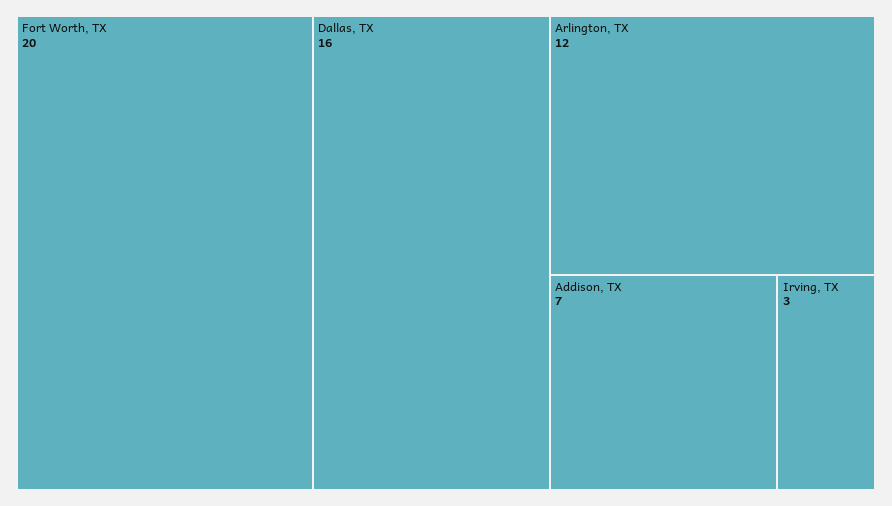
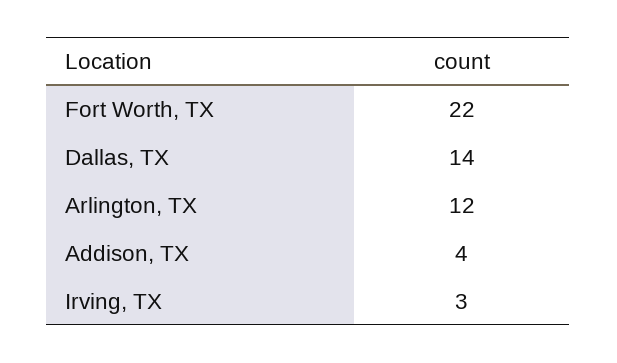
  {
-   "Fort Worth, TX": 20,
+   "Fort Worth, TX": 22,
-   "Dallas, TX": 16,
+   "Dallas, TX": 14,
    "Arlington, TX": 12,
-   "Addison, TX": 7,
+   "Addison, TX": 4,
    "Irving, TX": 3
  }

